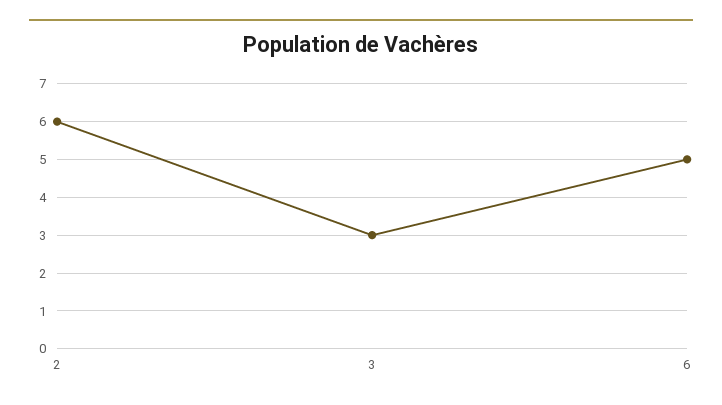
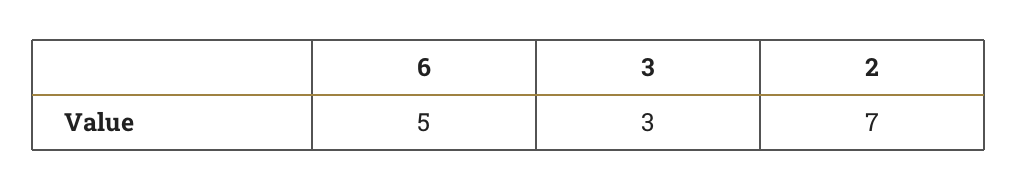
  {
-   "2": 6,
+   "2": 7,
    "3": 3,
    "6": 5
  }

